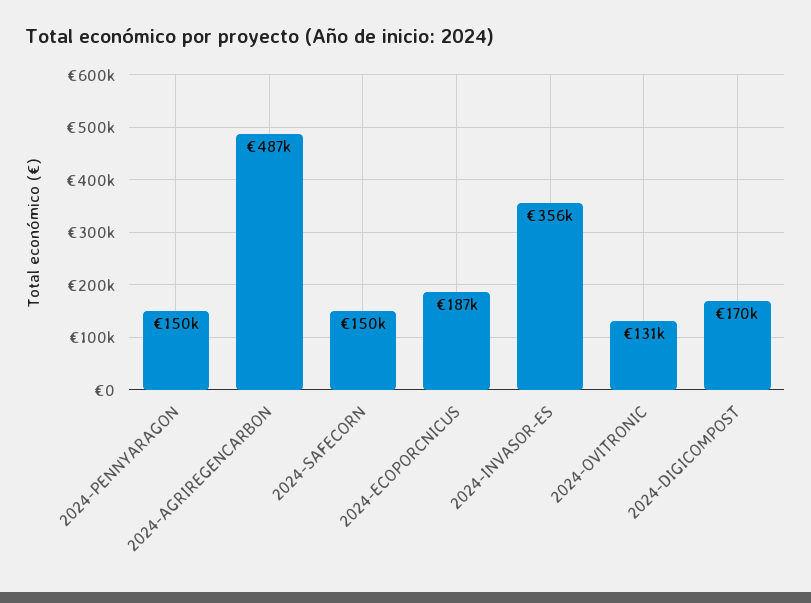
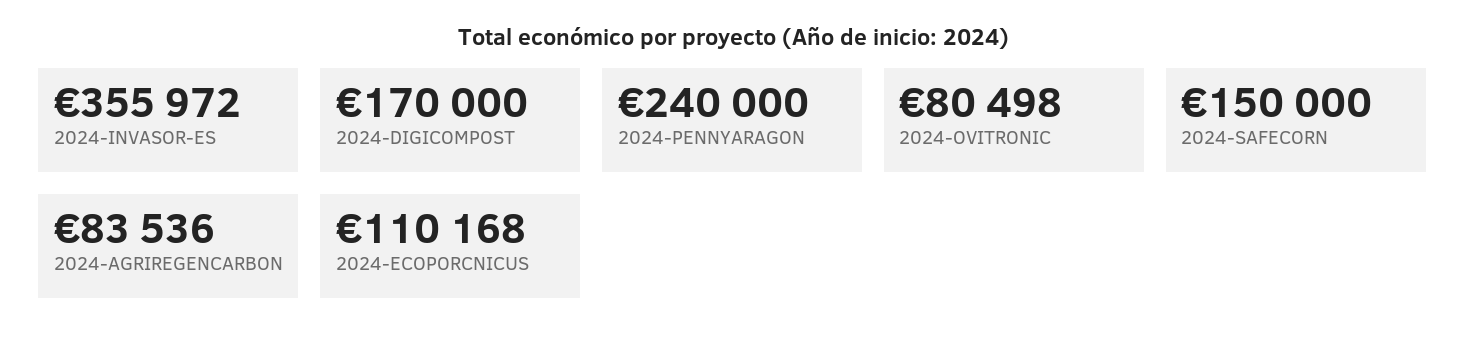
  {
-   "2024-PENNYARAGON": 150000,
+   "2024-PENNYARAGON": 240000,
-   "2024-AGRIREGENCARBON": 487000,
+   "2024-AGRIREGENCARBON": 83536,
    "2024-SAFECORN": 150000,
-   "2024-ECOPORCNICUS": 187000,
+   "2024-ECOPORCNICUS": 110168,
    "2024-INVASOR-ES": 355972,
-   "2024-OVITRONIC": 131000,
+   "2024-OVITRONIC": 80498,
    "2024-DIGICOMPOST": 170000
  }

